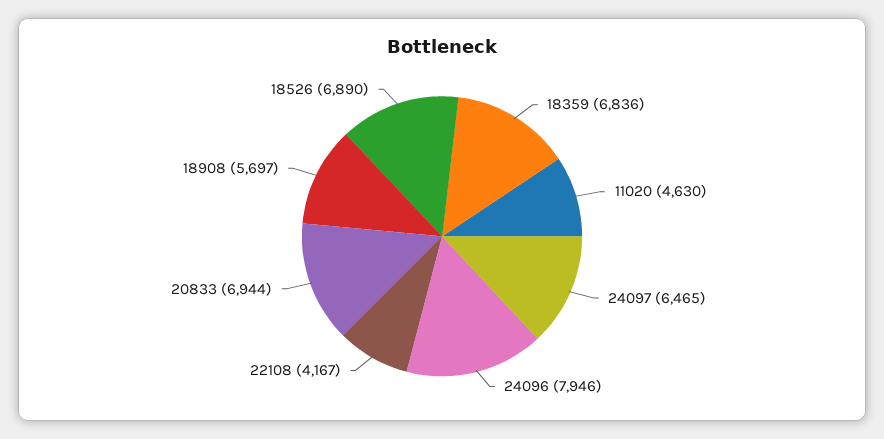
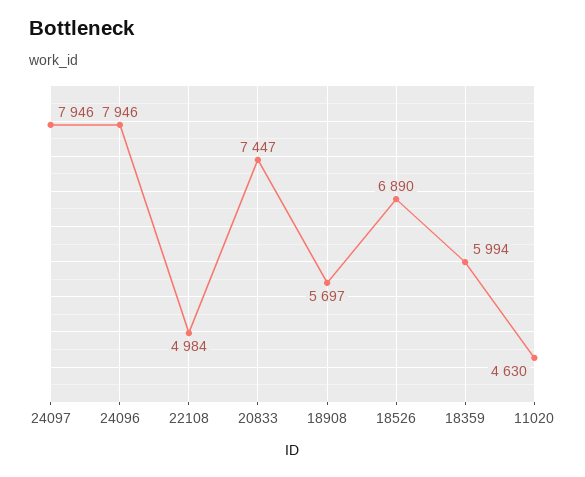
  {
-   "18359": 6836,
+   "18359": 5994,
    "11020": 4630,
-   "24097": 6465,
+   "24097": 7946,
    "24096": 7946,
-   "22108": 4167,
+   "22108": 4984,
-   "20833": 6944,
+   "20833": 7447,
    "18908": 5697,
    "18526": 6890
  }

